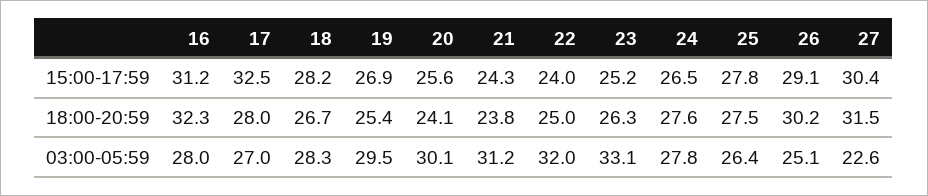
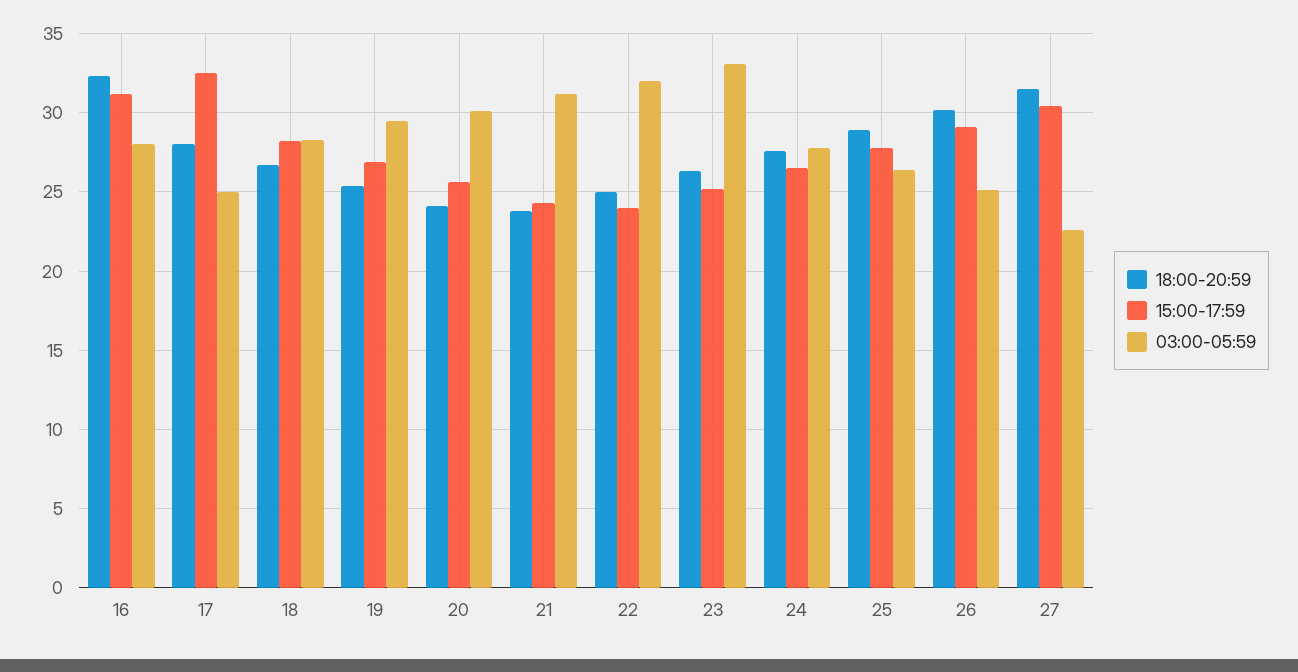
  {
    "15:00-17:59": {
      "16": 31.2,
      "17": 32.5,
      "18": 28.2,
      "19": 26.9,
      "20": 25.6,
      "21": 24.3,
      "22": 24,
      "23": 25.2,
      "24": 26.5,
      "25": 27.8,
      "26": 29.1,
      "27": 30.4
    },
    "18:00-20:59": {
      "16": 32.3,
      "17": 28,
      "18": 26.7,
      "19": 25.4,
      "20": 24.1,
      "21": 23.8,
      "22": 25,
      "23": 26.3,
      "24": 27.6,
-     "25": 27.5,
+     "25": 29,
      "26": 30.2,
      "27": 31.5
    },
    "03:00-05:59": {
      "16": 28,
-     "17": 27,
+     "17": 25,
      "18": 28.3,
      "19": 29.5,
      "20": 30.1,
      "21": 31.2,
      "22": 32,
      "23": 33.1,
      "24": 27.8,
      "25": 26.4,
      "26": 25.1,
      "27": 22.6
    }
  }

